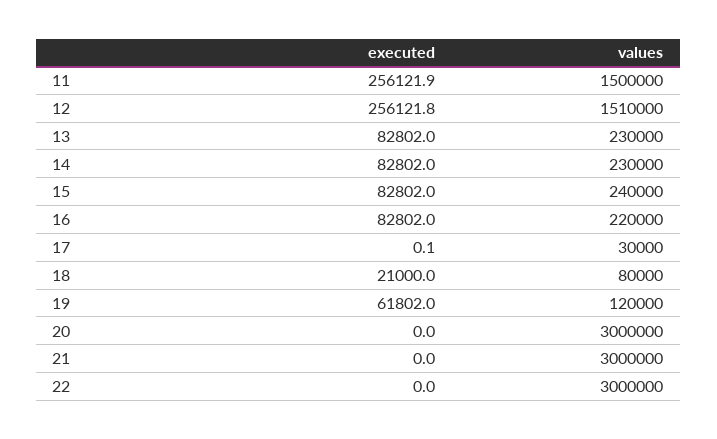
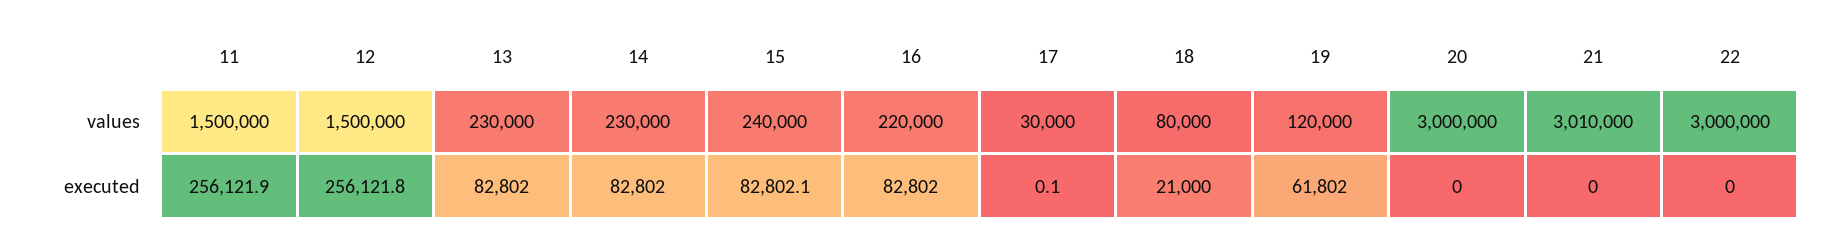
  {
    "executed": {
      "11": 256121.9,
      "12": 256121.8,
      "13": 82802,
      "14": 82802,
-     "15": 82802,
+     "15": 82802.1,
      "16": 82802,
      "17": 0.1,
      "18": 21000,
      "19": 61802,
      "20": 0,
      "21": 0,
      "22": 0
    },
    "values": {
      "11": 1500000,
-     "12": 1510000,
+     "12": 1500000,
      "13": 230000,
      "14": 230000,
      "15": 240000,
      "16": 220000,
      "17": 30000,
      "18": 80000,
      "19": 120000,
      "20": 3000000,
-     "21": 3000000,
+     "21": 3010000,
      "22": 3000000
    }
  }

